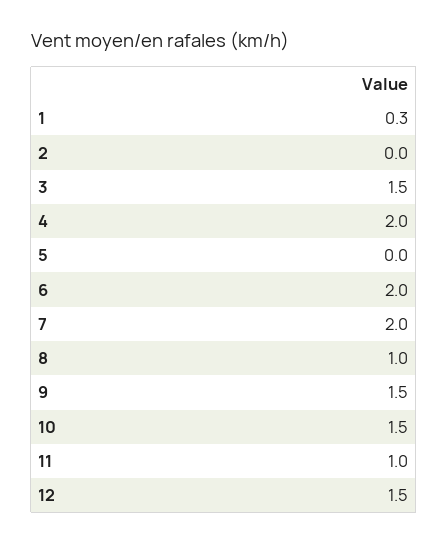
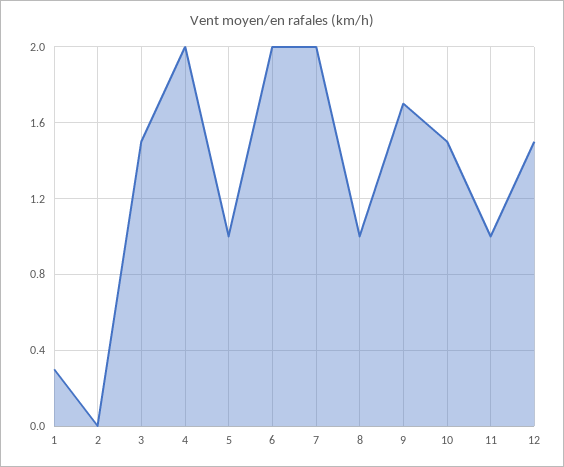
  {
    "1": 0.3,
    "2": 0,
    "3": 1.5,
    "4": 2,
-   "5": 0,
+   "5": 1,
    "6": 2,
    "7": 2,
    "8": 1,
-   "9": 1.5,
+   "9": 1.7,
    "10": 1.5,
    "11": 1,
    "12": 1.5
  }

